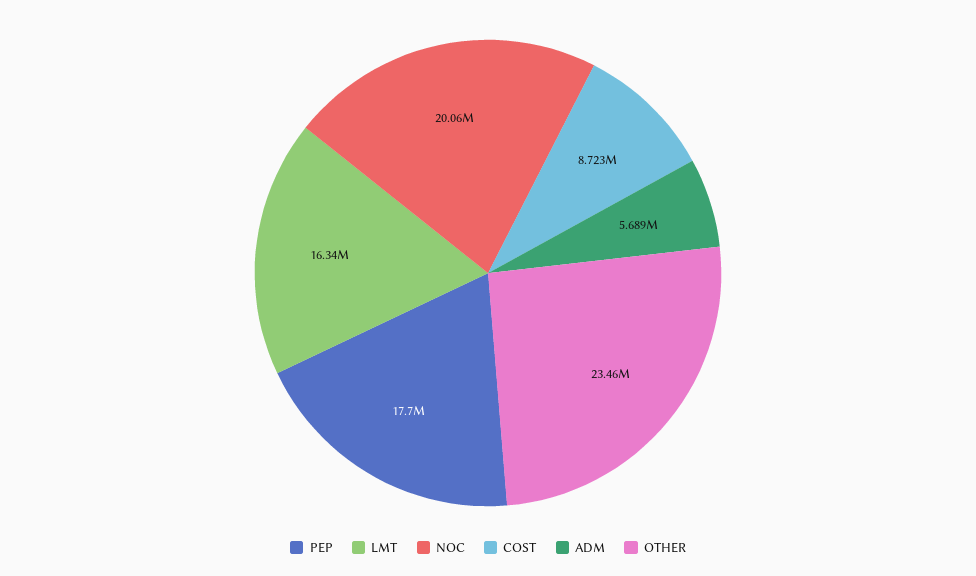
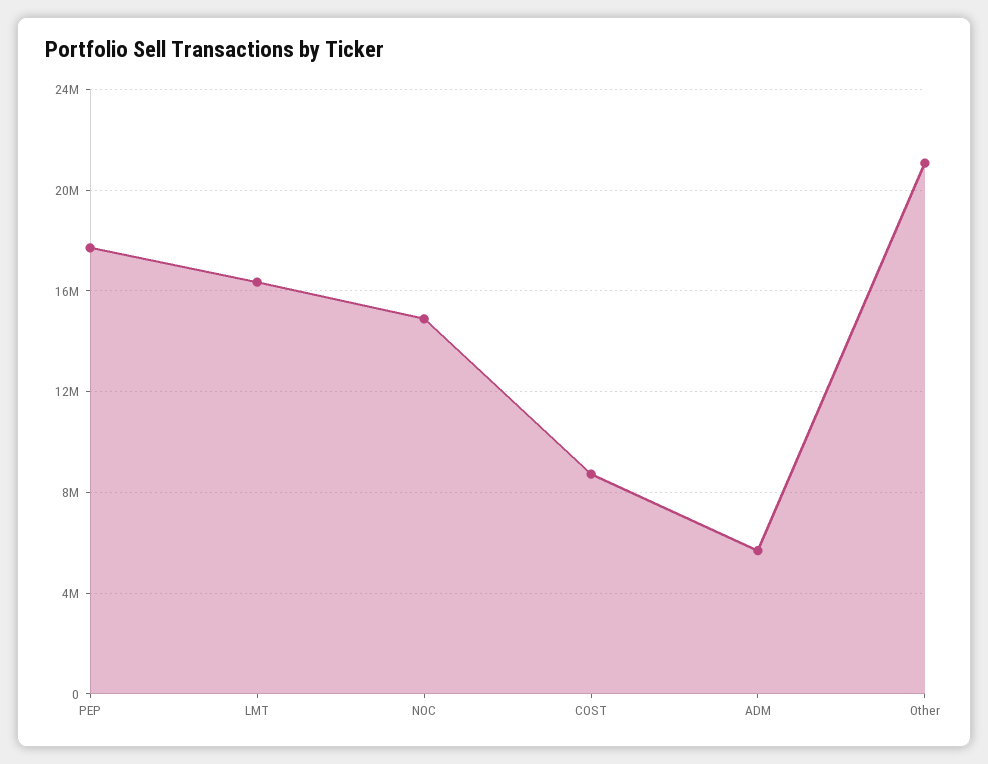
  {
    "PEP": 17700000,
    "LMT": 16340000,
-   "NOC": 20060000,
+   "NOC": 15000000,
    "COST": 8723000,
    "ADM": 5689000,
-   "OTHER": 23460000
+   "OTHER": 21000000
  }

